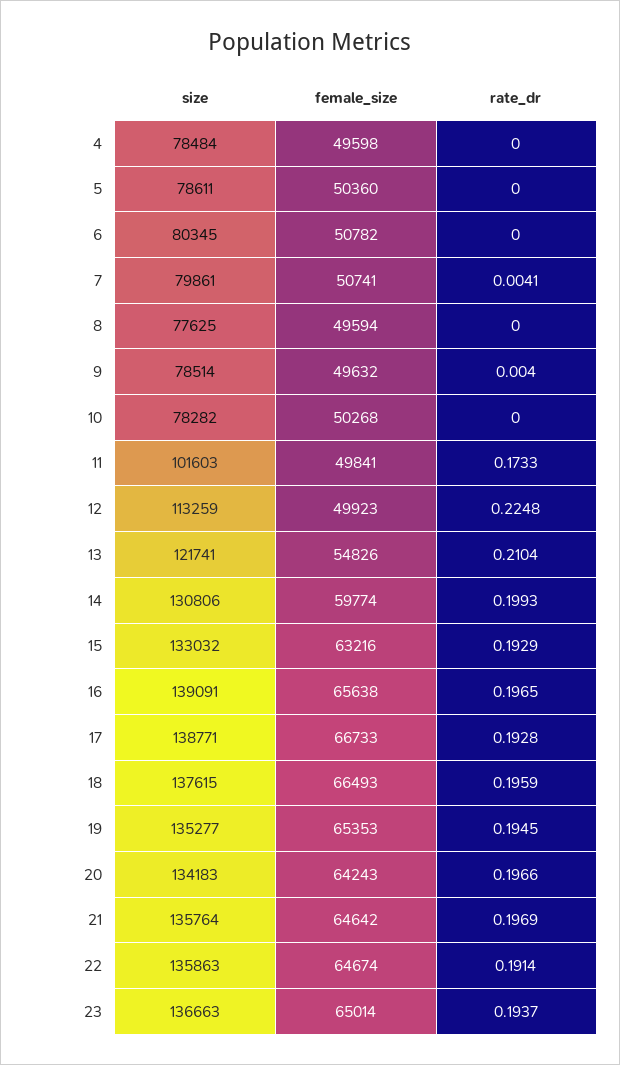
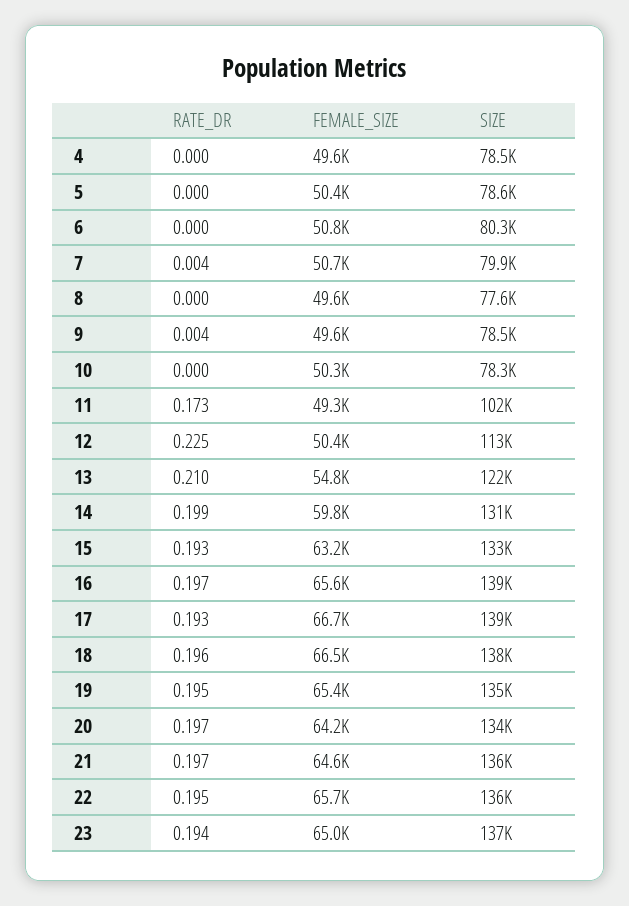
  {
    "size": {
      "4": 78484,
      "5": 78611,
      "6": 80345,
      "7": 79861,
      "8": 77625,
      "9": 78514,
      "10": 78282,
      "11": 101603,
      "12": 113259,
      "13": 121741,
      "14": 130806,
      "15": 133032,
      "16": 139091,
      "17": 138771,
      "18": 137615,
      "19": 135277,
      "20": 134183,
      "21": 135764,
      "22": 135863,
      "23": 136663
    },
    "female_size": {
      "4": 49598,
      "5": 50360,
      "6": 50782,
      "7": 50741,
      "8": 49594,
      "9": 49632,
      "10": 50268,
-     "11": 49841,
+     "11": 49300,
-     "12": 49923,
+     "12": 50400,
      "13": 54826,
      "14": 59774,
      "15": 63216,
      "16": 65638,
      "17": 66733,
      "18": 66493,
      "19": 65353,
      "20": 64243,
      "21": 64642,
-     "22": 64674,
+     "22": 65700,
      "23": 65014
    },
    "rate_dr": {
      "4": 0,
      "5": 0,
      "6": 0,
      "7": 0.0041,
      "8": 0,
      "9": 0.004,
      "10": 0,
      "11": 0.1733,
      "12": 0.2248,
      "13": 0.2104,
      "14": 0.1993,
      "15": 0.1929,
      "16": 0.1965,
      "17": 0.1928,
      "18": 0.1959,
      "19": 0.1945,
      "20": 0.1966,
      "21": 0.1969,
-     "22": 0.1914,
+     "22": 0.195,
      "23": 0.1937
    }
  }

